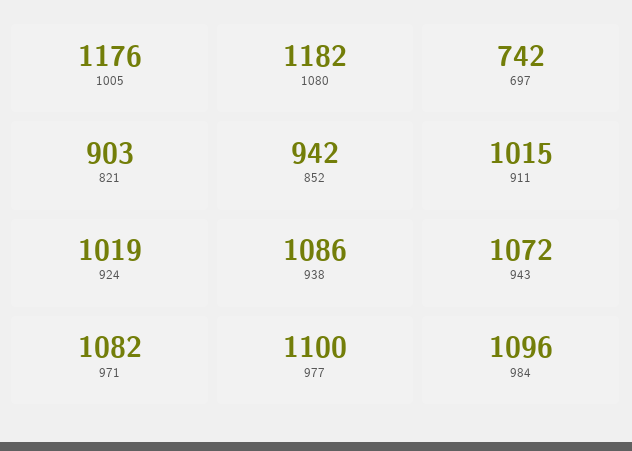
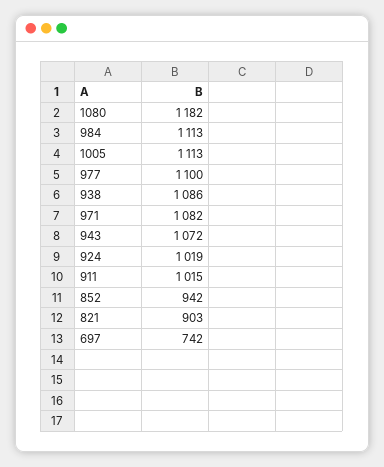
  {
-   "1005": 1176,
+   "1005": 1113,
    "1080": 1182,
    "697": 742,
    "821": 903,
    "852": 942,
    "911": 1015,
    "924": 1019,
    "938": 1086,
    "943": 1072,
    "971": 1082,
    "977": 1100,
-   "984": 1096
+   "984": 1113
  }

